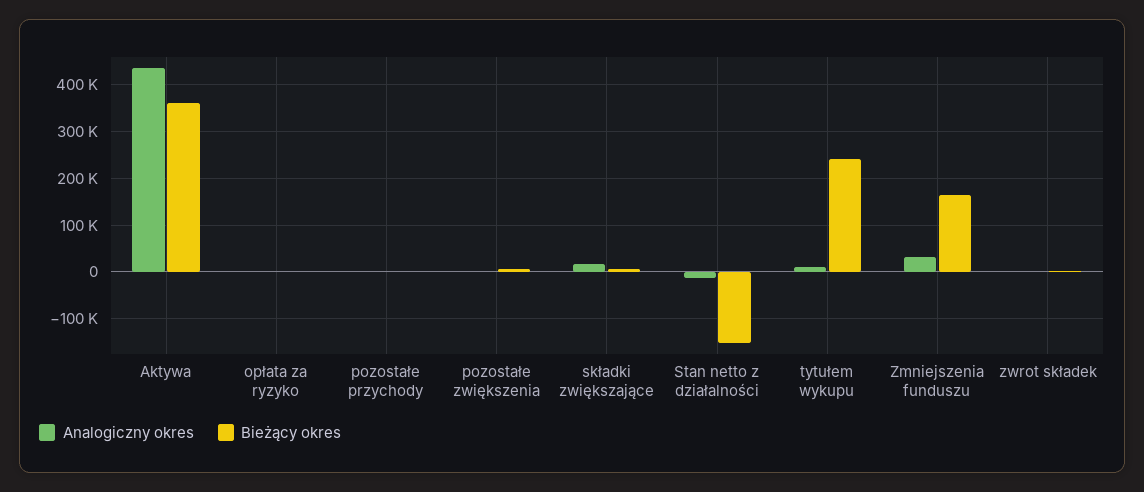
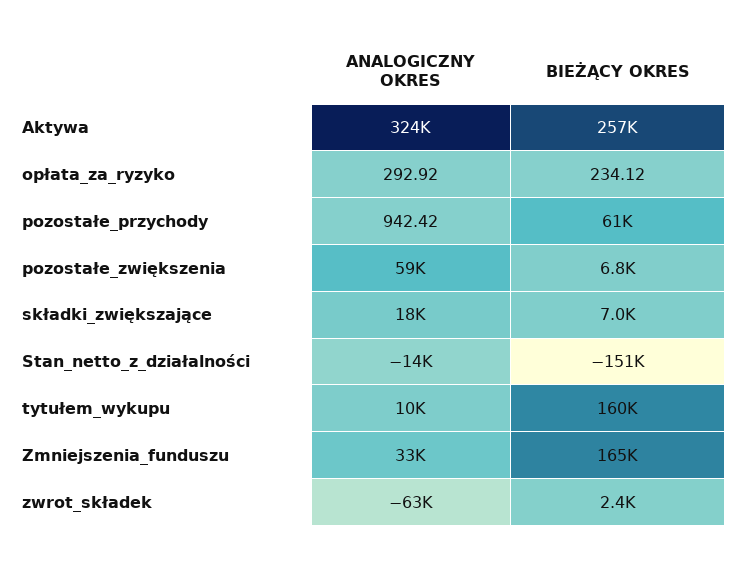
  {
    "Analogiczny okres": {
-     "Aktywa": 440000,
+     "Aktywa": 324000,
      "opłata za ryzyko": 292.92,
      "pozostałe przychody": 942.42,
-     "pozostałe zwiększenia": 0,
+     "pozostałe zwiększenia": 59000,
      "składki zwiększające": 18000,
      "Stan netto z działalności": -14000,
      "tytułem wykupu": 10000,
      "Zmniejszenia funduszu": 33000,
-     "zwrot składek": 0
+     "zwrot składek": -63000
    },
    "Bieżący okres": {
-     "Aktywa": 360000,
+     "Aktywa": 257000,
      "opłata za ryzyko": 234.12,
-     "pozostałe przychody": 0,
+     "pozostałe przychody": 61000,
      "pozostałe zwiększenia": 6800,
      "składki zwiększające": 7000,
      "Stan netto z działalności": -151000,
-     "tytułem wykupu": 240000,
+     "tytułem wykupu": 160000,
      "Zmniejszenia funduszu": 165000,
      "zwrot składek": 2400
    }
  }

